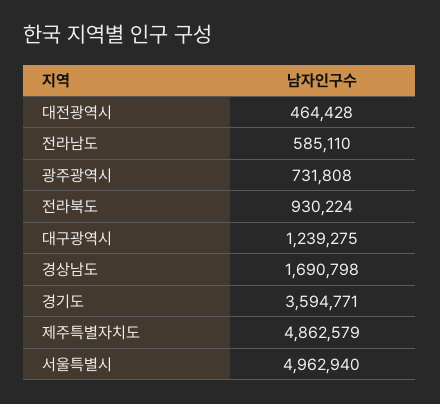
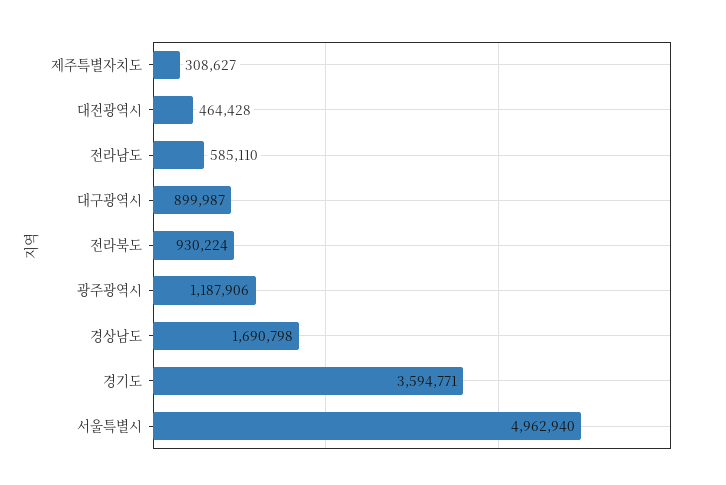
  {
    "대전광역시": 464428,
    "전라남도": 585110,
-   "광주광역시": 731808,
+   "광주광역시": 1187906,
    "전라북도": 930224,
-   "대구광역시": 1239275,
+   "대구광역시": 899987,
    "경상남도": 1690798,
    "경기도": 3594771,
-   "제주특별자치도": 4862579,
+   "제주특별자치도": 308627,
    "서울특별시": 4962940
  }

